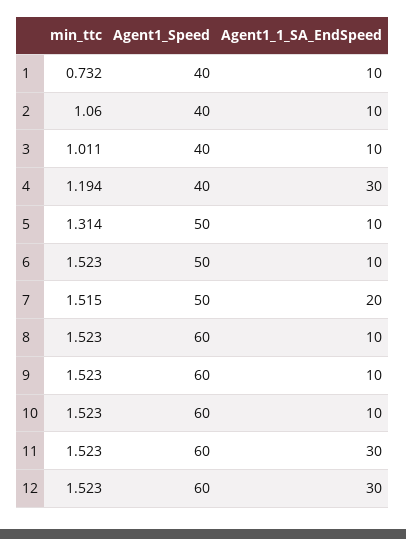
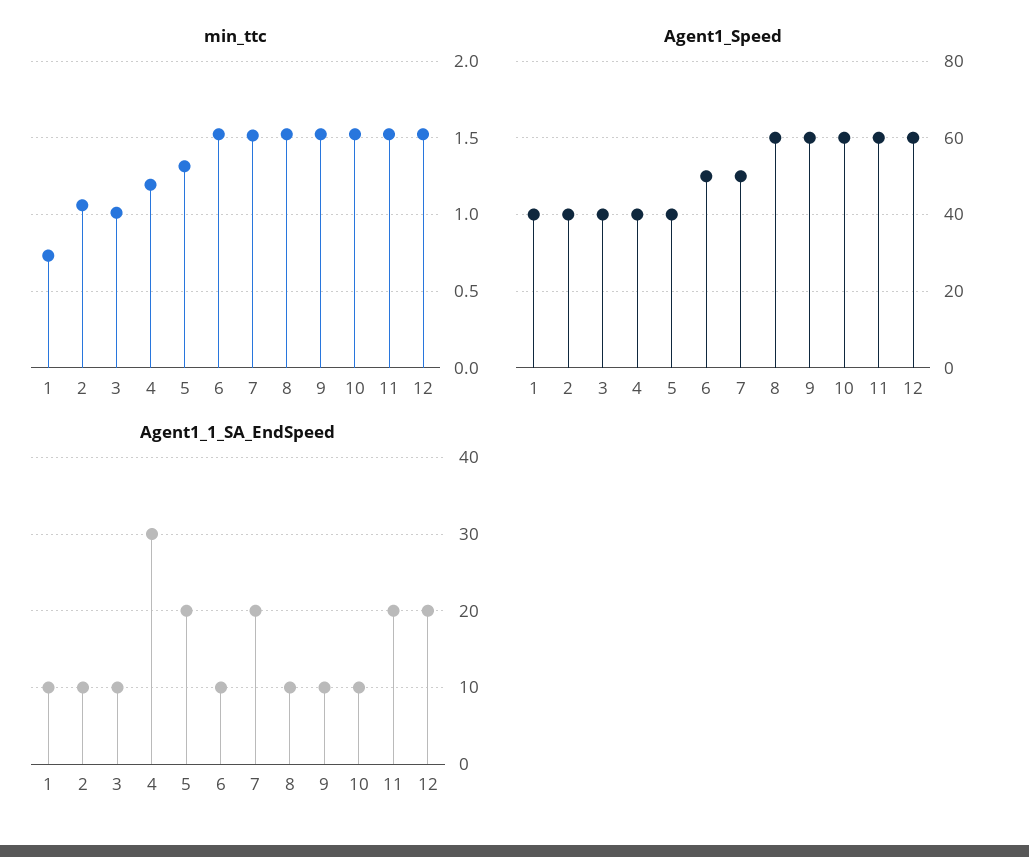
  {
    "min_ttc": {
      "1": 0.732,
      "2": 1.06,
      "3": 1.011,
      "4": 1.194,
      "5": 1.314,
      "6": 1.523,
      "7": 1.515,
      "8": 1.523,
      "9": 1.523,
      "10": 1.523,
      "11": 1.523,
      "12": 1.523
    },
    "Agent1_Speed": {
      "1": 40,
      "2": 40,
      "3": 40,
      "4": 40,
-     "5": 50,
+     "5": 40,
      "6": 50,
      "7": 50,
      "8": 60,
      "9": 60,
      "10": 60,
      "11": 60,
      "12": 60
    },
    "Agent1_1_SA_EndSpeed": {
      "1": 10,
      "2": 10,
      "3": 10,
      "4": 30,
-     "5": 10,
+     "5": 20,
      "6": 10,
      "7": 20,
      "8": 10,
      "9": 10,
      "10": 10,
-     "11": 30,
+     "11": 20,
-     "12": 30
+     "12": 20
    }
  }

